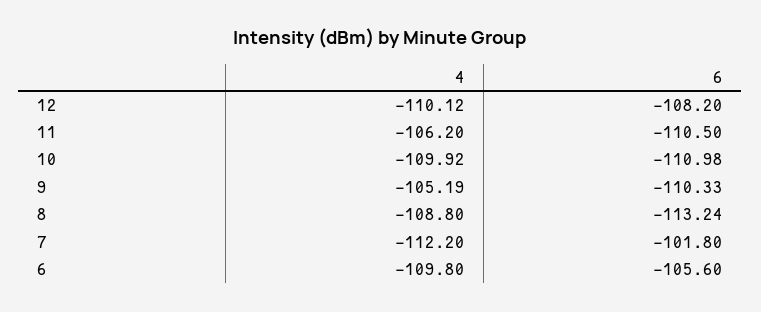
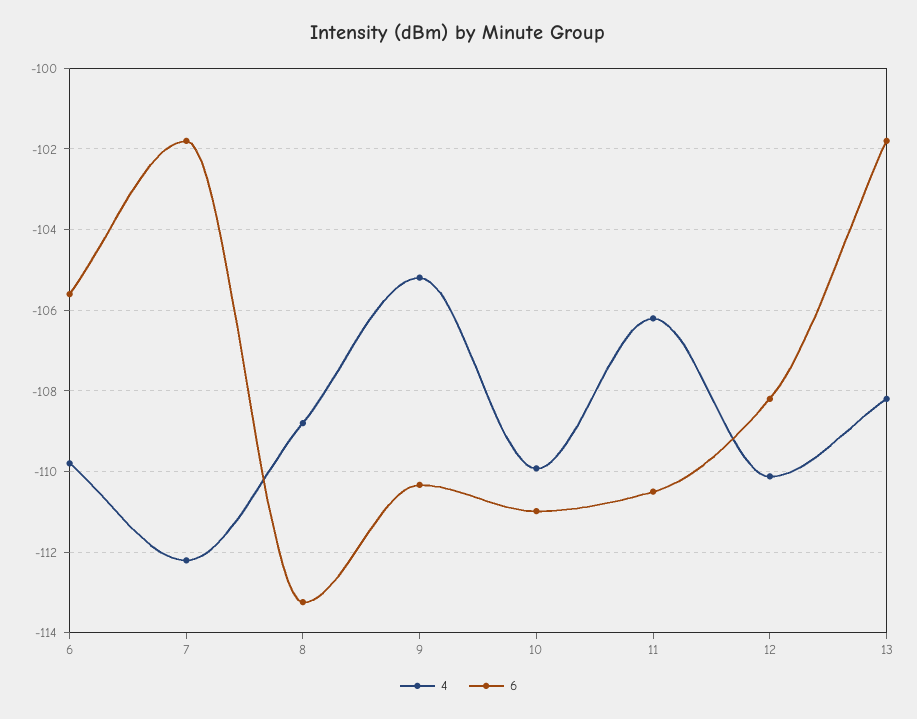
  {
    "4": {
      "12": -110.12,
      "11": -106.2,
      "10": -109.92,
      "9": -105.19,
      "8": -108.8,
      "7": -112.2,
-     "6": -109.8
+     "6": -109.8,
+     "13": -108.2
    },
    "6": {
      "12": -108.2,
      "11": -110.5,
      "10": -110.98,
      "9": -110.33,
      "8": -113.24,
      "7": -101.8,
-     "6": -105.6
+     "6": -105.6,
+     "13": -101.8
    }
  }

